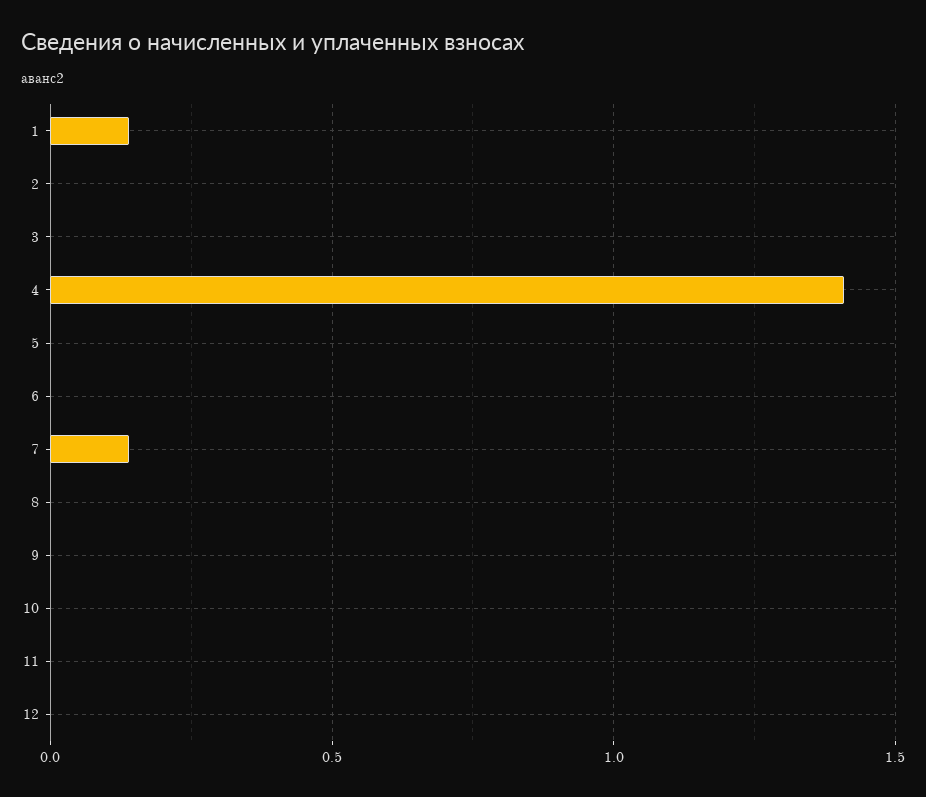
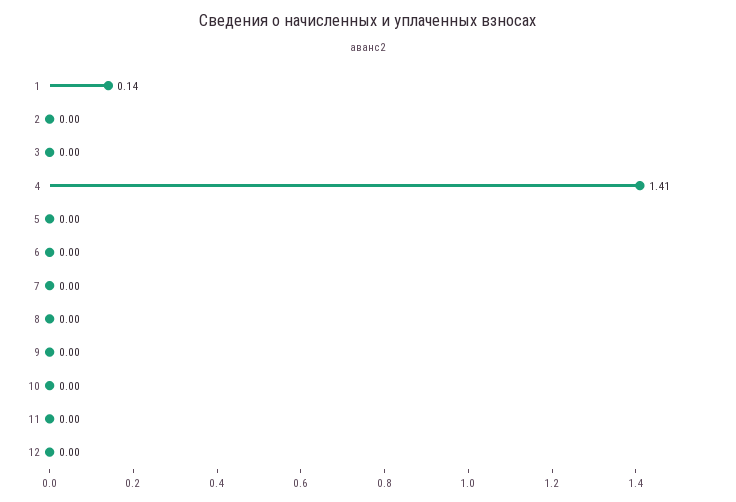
  {
    "1": 0.14,
    "2": 0,
    "3": 0,
    "4": 1.41,
    "5": 0,
    "6": 0,
-   "7": 0.15,
+   "7": 0,
    "8": 0,
    "9": 0,
    "10": 0,
    "11": 0,
    "12": 0
  }

